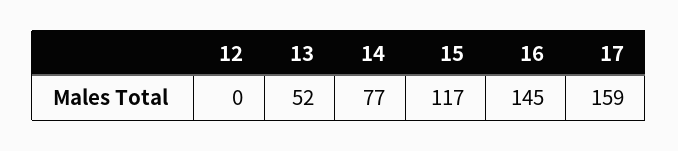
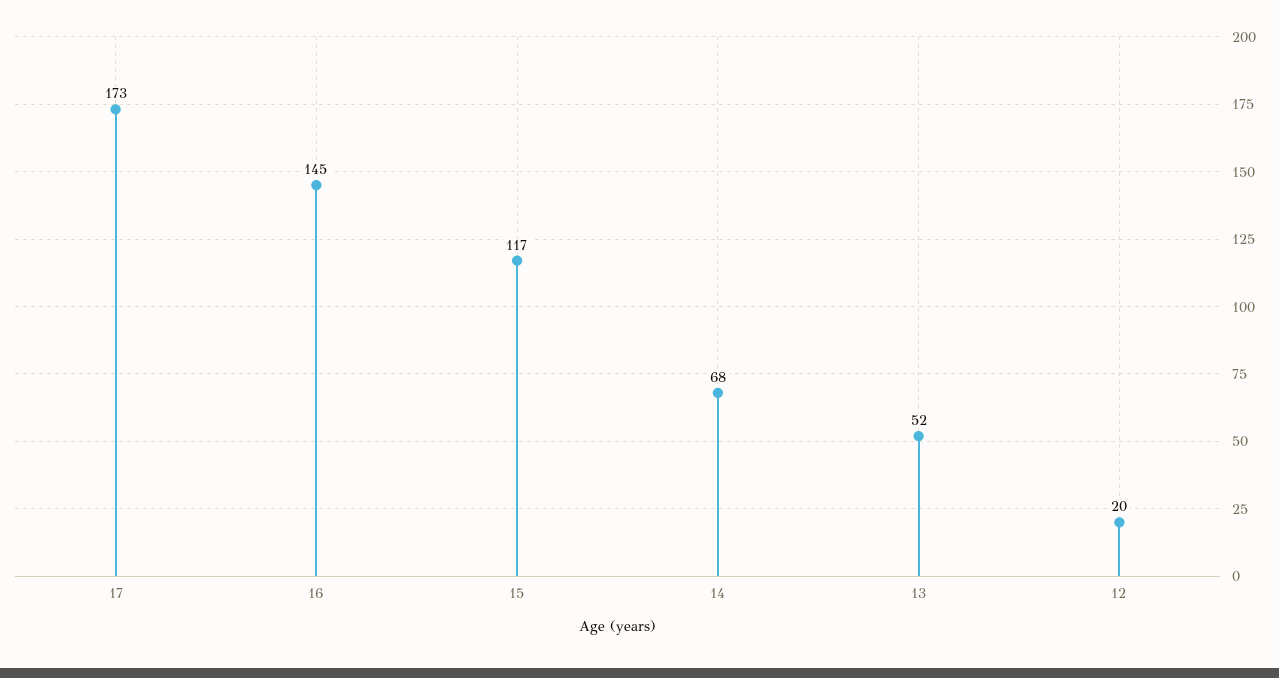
  {
-   "12": 0,
+   "12": 20,
    "13": 52,
-   "14": 77,
+   "14": 68,
    "15": 117,
    "16": 145,
-   "17": 159
+   "17": 173
  }

